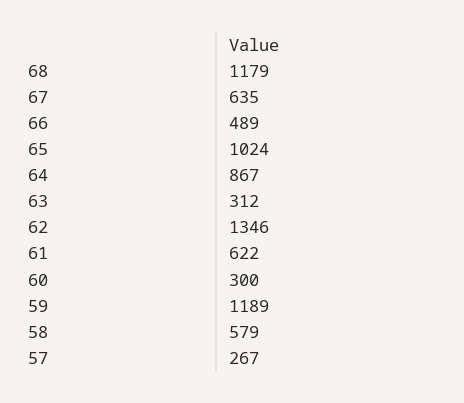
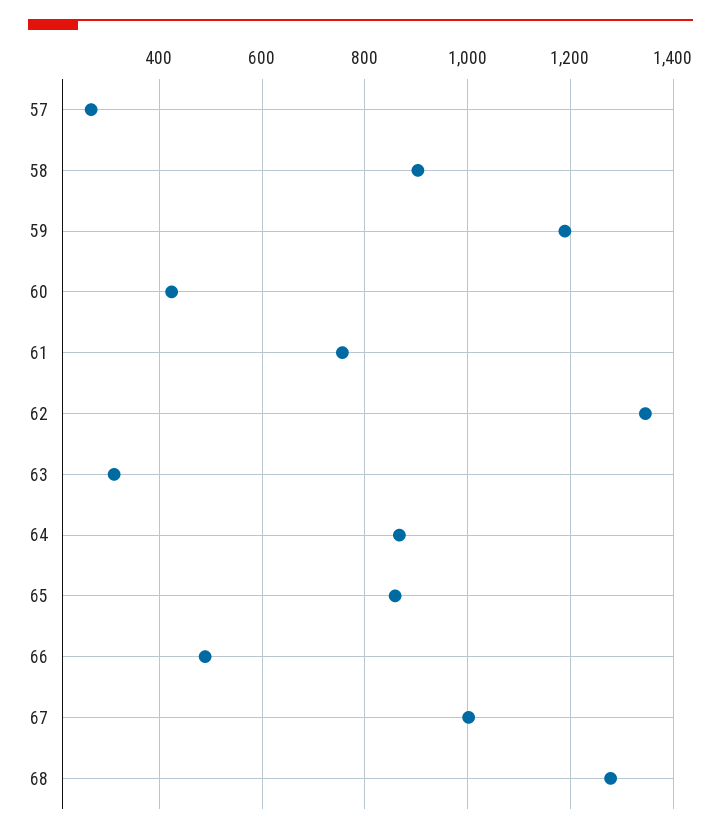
  {
-   "68": 1179,
+   "68": 1280,
-   "67": 635,
+   "67": 1000,
    "66": 489,
-   "65": 1024,
+   "65": 860,
    "64": 867,
    "63": 312,
    "62": 1346,
-   "61": 622,
+   "61": 760,
-   "60": 300,
+   "60": 420,
    "59": 1189,
-   "58": 579,
+   "58": 900,
    "57": 267
  }

